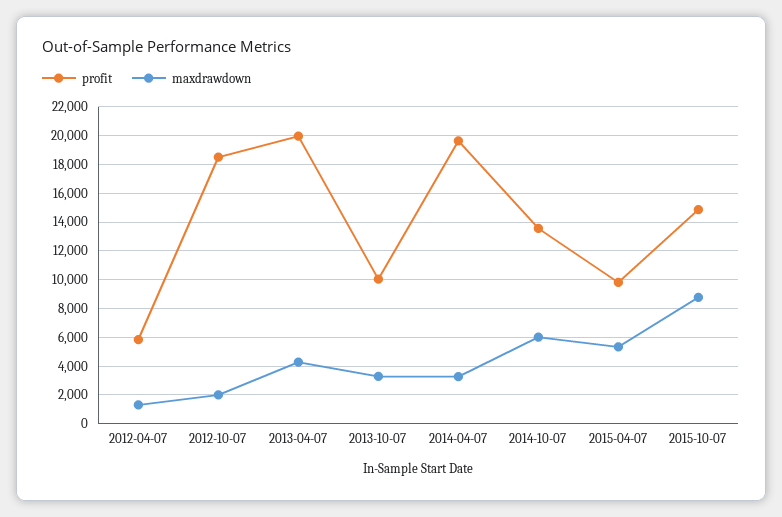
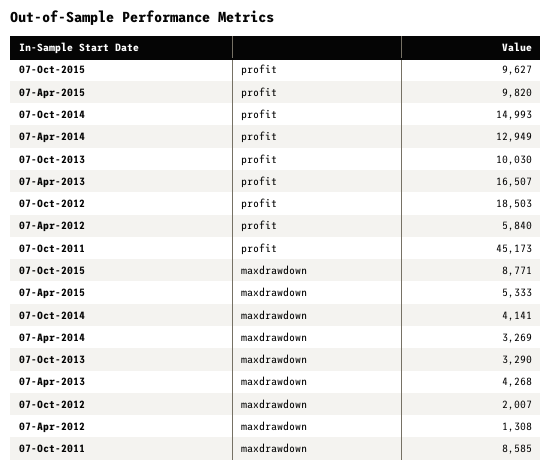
  {
    "profit": {
      "2012-04-07": 5840,
      "2012-10-07": 18503,
-     "2013-04-07": 20000,
+     "2013-04-07": 16507,
      "2013-10-07": 10030,
-     "2014-04-07": 19500,
+     "2014-04-07": 12949,
-     "2014-10-07": 13500,
+     "2014-10-07": 14993,
      "2015-04-07": 9820,
-     "2015-10-07": 15000
+     "2015-10-07": 9627,
+     "07-Oct-2011": 45173
    },
    "maxdrawdown": {
      "2012-04-07": 1308,
      "2012-10-07": 2007,
      "2013-04-07": 4268,
      "2013-10-07": 3290,
      "2014-04-07": 3269,
-     "2014-10-07": 6000,
+     "2014-10-07": 4141,
      "2015-04-07": 5333,
-     "2015-10-07": 8771
+     "2015-10-07": 8771,
+     "07-Oct-2011": 8585
    }
  }

